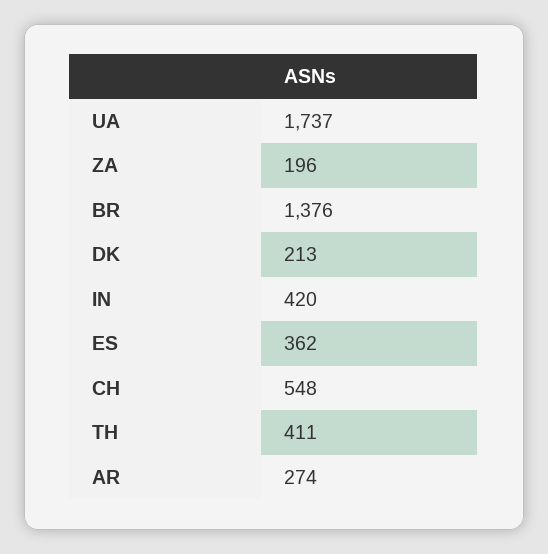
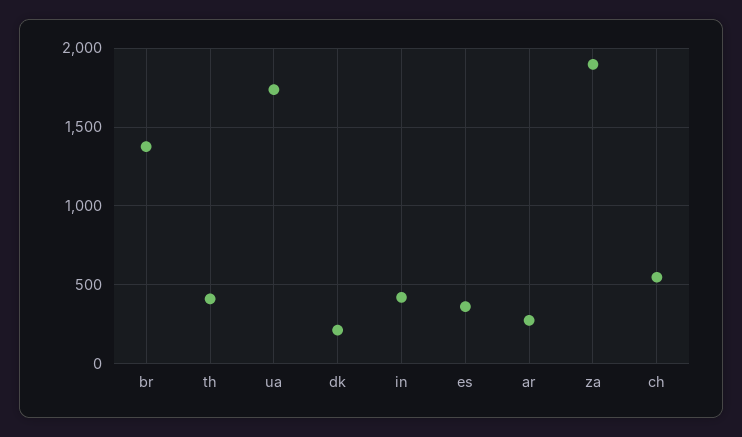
  {
    "UA": 1737,
-   "ZA": 196,
+   "ZA": 1900,
    "BR": 1376,
    "DK": 213,
    "IN": 420,
    "ES": 362,
    "CH": 548,
    "TH": 411,
    "AR": 274
  }

